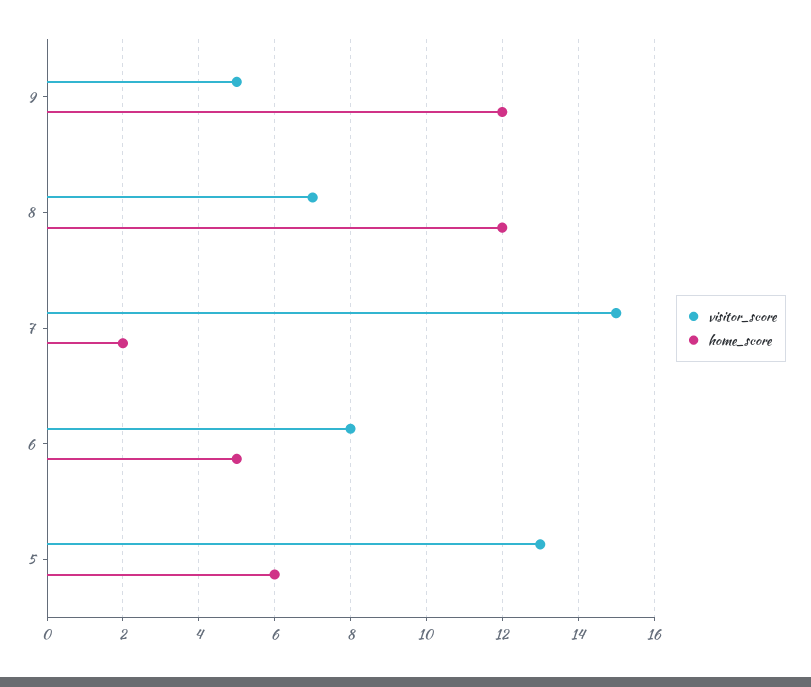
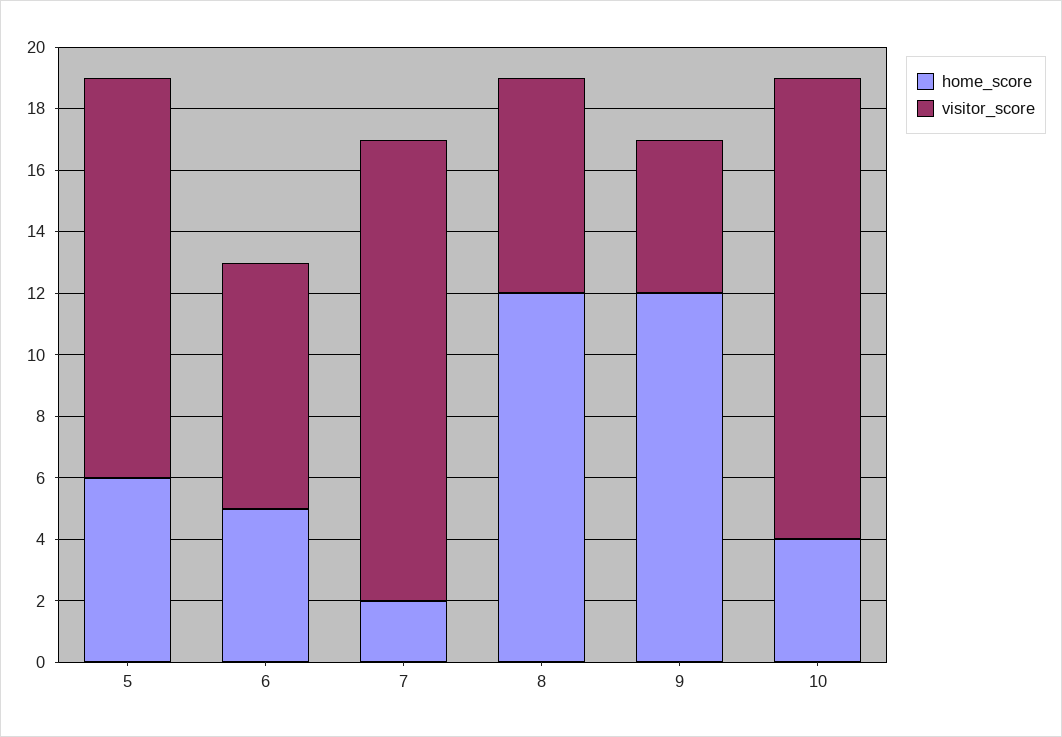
  {
    "visitor_score": {
      "9": 5,
      "8": 7,
      "7": 15,
      "6": 8,
-     "5": 13
+     "5": 13,
+     "10": 15
    },
    "home_score": {
      "9": 12,
      "8": 12,
      "7": 2,
      "6": 5,
-     "5": 6
+     "5": 6,
+     "10": 4
    }
  }

